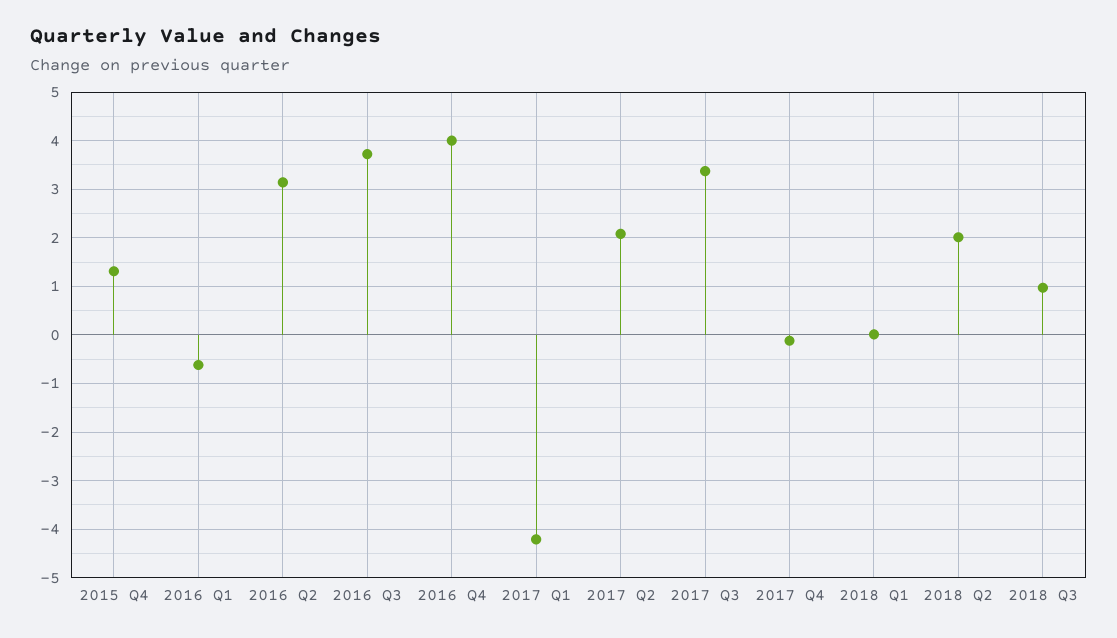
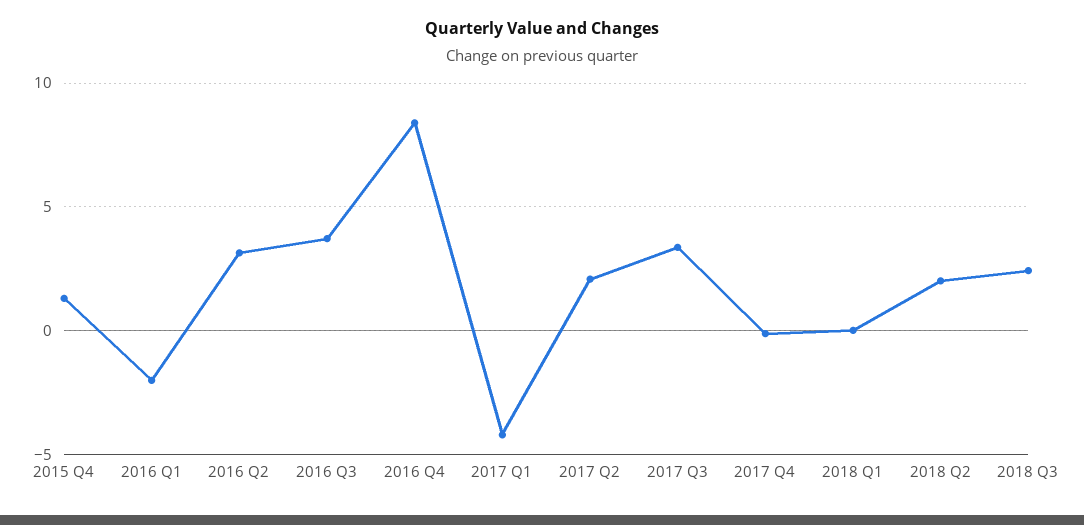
  {
    "2015 Q4": 1.4,
-   "2016 Q1": -0.6,
+   "2016 Q1": -2,
    "2016 Q2": 3.2,
    "2016 Q3": 3.8,
-   "2016 Q4": 4,
+   "2016 Q4": 8.5,
    "2017 Q1": -4.2,
    "2017 Q2": 2,
    "2017 Q3": 3.4,
    "2017 Q4": -0.2,
    "2018 Q1": 0,
    "2018 Q2": 2,
-   "2018 Q3": 1
+   "2018 Q3": 2.5
  }

